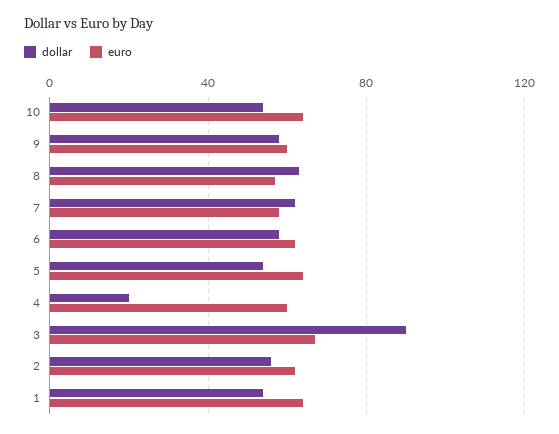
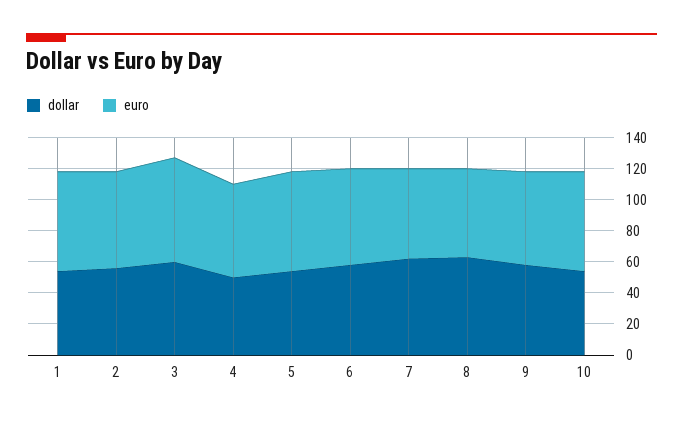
  {
    "dollar": {
      "10": 55,
      "9": 60,
      "8": 65,
      "7": 60,
      "6": 60,
      "5": 55,
-     "4": 20,
+     "4": 50,
-     "3": 90,
+     "3": 60,
      "2": 55,
      "1": 55
    },
    "euro": {
      "10": 65,
      "9": 60,
      "8": 55,
      "7": 60,
      "6": 60,
      "5": 65,
      "4": 60,
      "3": 65,
      "2": 60,
      "1": 65
    }
  }

